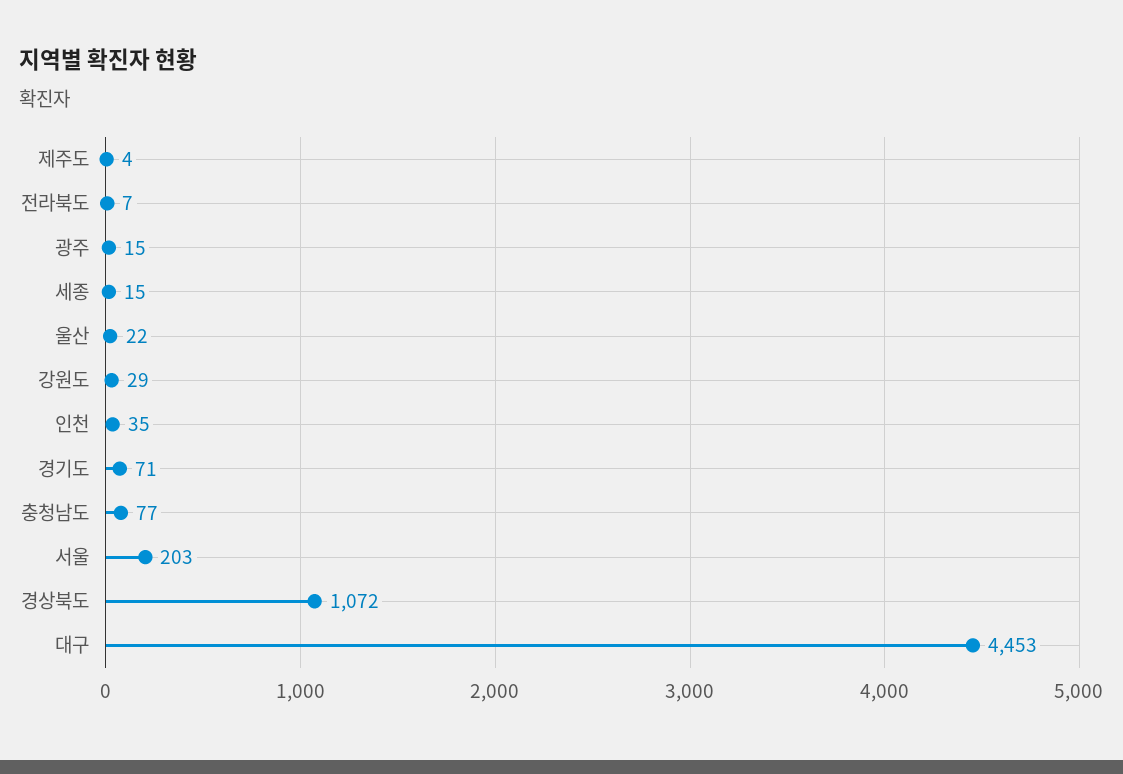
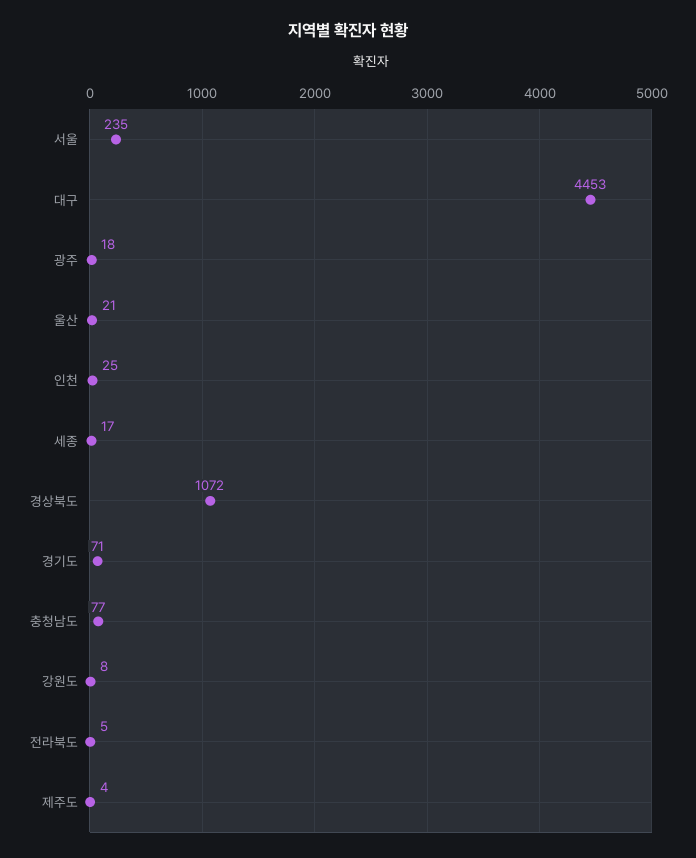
  {
    "제주도": 4,
-   "전라북도": 7,
+   "전라북도": 5,
-   "광주": 15,
+   "광주": 18,
-   "세종": 15,
+   "세종": 17,
-   "울산": 22,
+   "울산": 21,
-   "강원도": 29,
+   "강원도": 8,
-   "인천": 35,
+   "인천": 25,
    "경기도": 71,
    "충청남도": 77,
-   "서울": 203,
+   "서울": 235,
    "경상북도": 1072,
    "대구": 4453
  }

